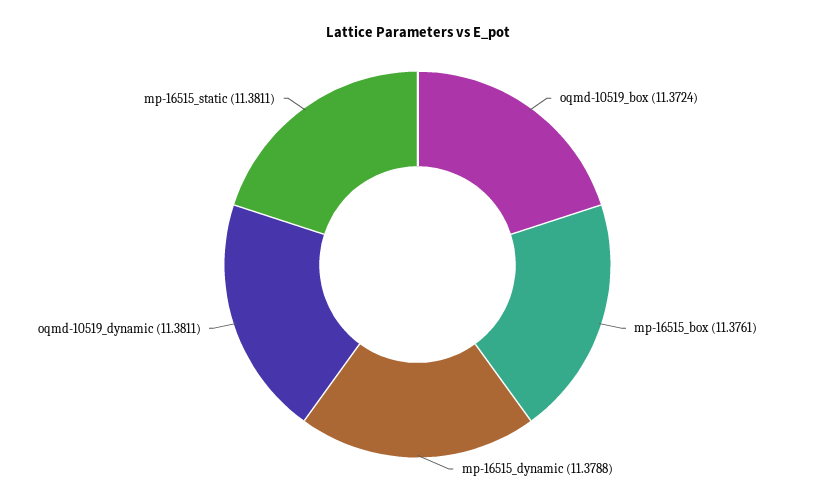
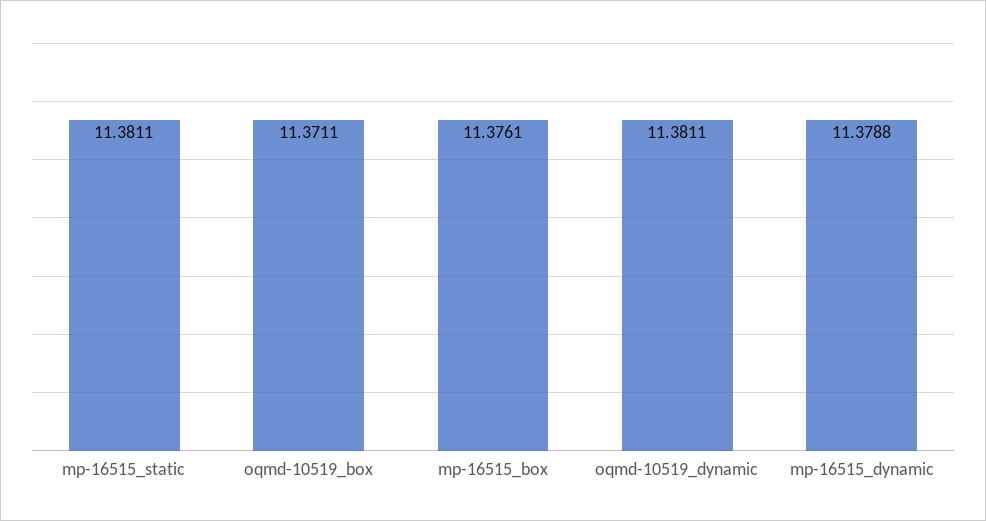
  {
-   "oqmd-10519_box": 11.3724,
+   "oqmd-10519_box": 11.3711,
    "mp-16515_box": 11.3761,
    "mp-16515_dynamic": 11.3788,
    "oqmd-10519_dynamic": 11.3811,
    "mp-16515_static": 11.3811
  }

